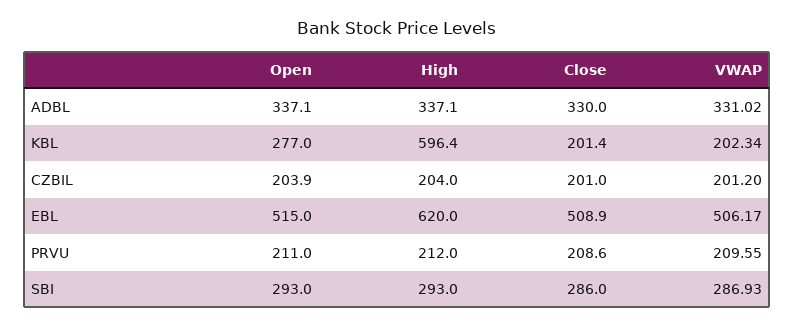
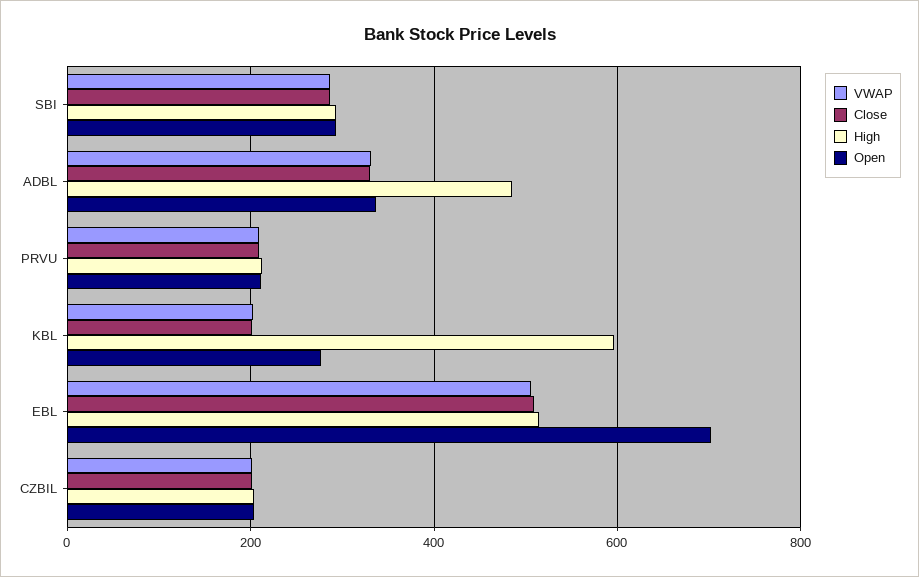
  {
    "Open": {
      "ADBL": 337.1,
      "KBL": 277,
      "CZBIL": 203.9,
-     "EBL": 515,
+     "EBL": 700,
      "PRVU": 211,
      "SBI": 293
    },
    "High": {
-     "ADBL": 337.1,
+     "ADBL": 480,
      "KBL": 596.4,
      "CZBIL": 204,
-     "EBL": 620,
+     "EBL": 520,
      "PRVU": 212,
      "SBI": 293
    },
    "Close": {
      "ADBL": 330,
      "KBL": 201.4,
      "CZBIL": 201,
      "EBL": 508.9,
      "PRVU": 208.6,
      "SBI": 286
    },
    "VWAP": {
      "ADBL": 331.02,
      "KBL": 202.34,
      "CZBIL": 201.2,
      "EBL": 506.17,
      "PRVU": 209.55,
      "SBI": 286.93
    }
  }

